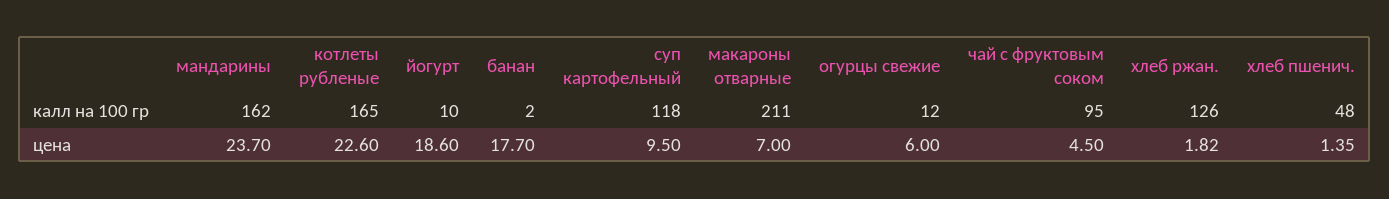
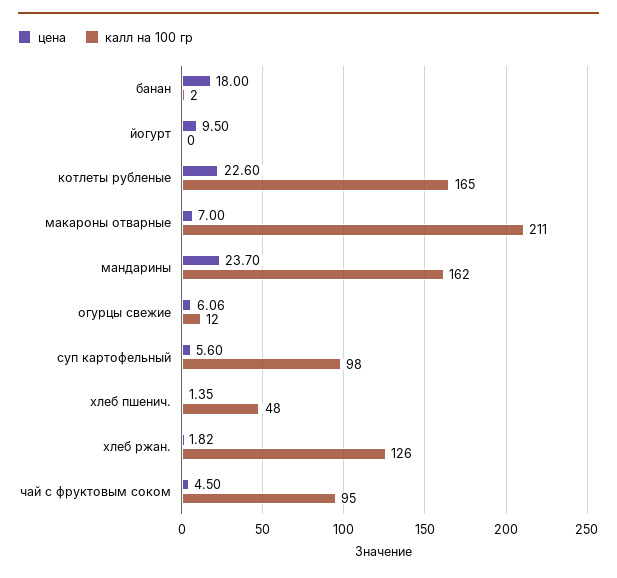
  {
    "калл на 100 гр": {
      "мандарины": 162,
      "котлеты рубленые": 165,
-     "йогурт": 10,
+     "йогурт": 0,
      "банан": 2,
-     "суп картофельный": 118,
+     "суп картофельный": 98,
      "макароны отварные": 211,
      "огурцы свежие": 12,
      "чай с фруктовым соком": 95,
      "хлеб ржан.": 126,
      "хлеб пшенич.": 48
    },
    "цена": {
      "мандарины": 23.7,
      "котлеты рубленые": 22.6,
-     "йогурт": 18.6,
+     "йогурт": 9.5,
-     "банан": 17.7,
+     "банан": 18,
-     "суп картофельный": 9.5,
+     "суп картофельный": 5.6,
      "макароны отварные": 7,
-     "огурцы свежие": 6,
+     "огурцы свежие": 6.06,
      "чай с фруктовым соком": 4.5,
      "хлеб ржан.": 1.82,
      "хлеб пшенич.": 1.35
    }
  }

